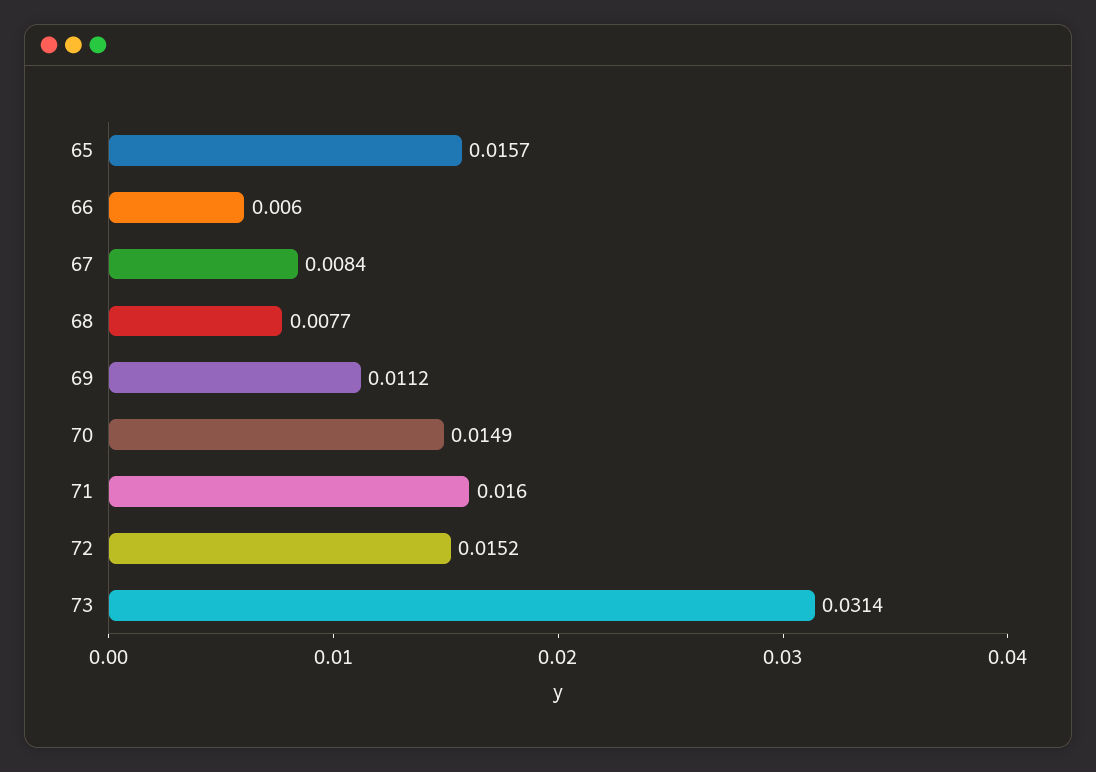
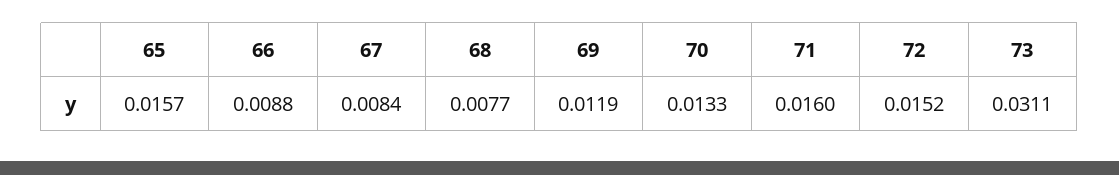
  {
    "65": 0.0157,
-   "66": 0.006,
+   "66": 0.0088,
    "67": 0.0084,
    "68": 0.0077,
-   "69": 0.0112,
+   "69": 0.0119,
-   "70": 0.0149,
+   "70": 0.0133,
    "71": 0.016,
    "72": 0.0152,
-   "73": 0.0314
+   "73": 0.0311
  }

